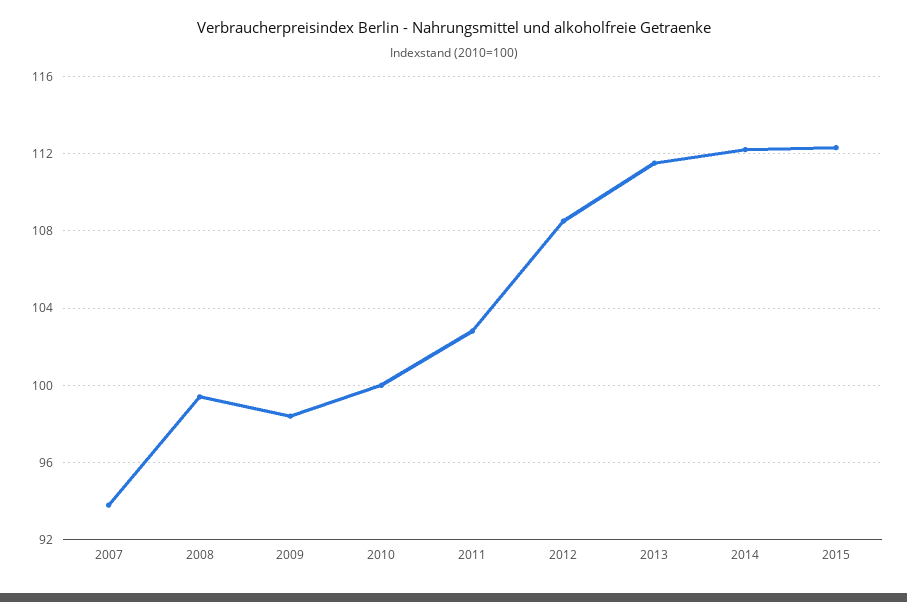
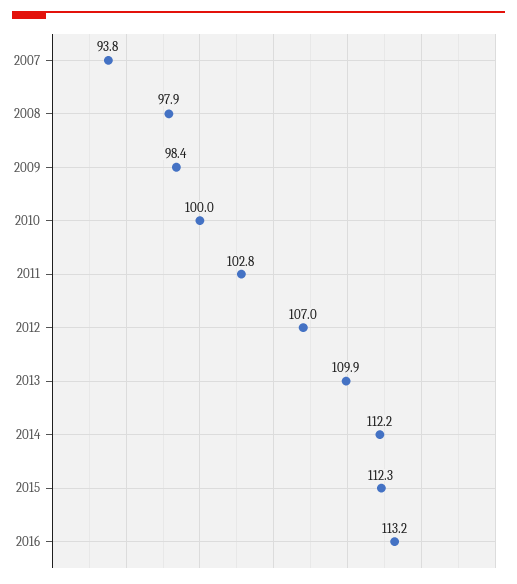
  {
    "2007": 93.8,
-   "2008": 99.5,
+   "2008": 97.9,
    "2009": 98.4,
    "2010": 100,
    "2011": 102.8,
-   "2012": 108.5,
+   "2012": 107,
-   "2013": 111.5,
+   "2013": 109.9,
    "2014": 112.2,
-   "2015": 112.3
+   "2015": 112.3,
+   "2016": 113.2
  }

